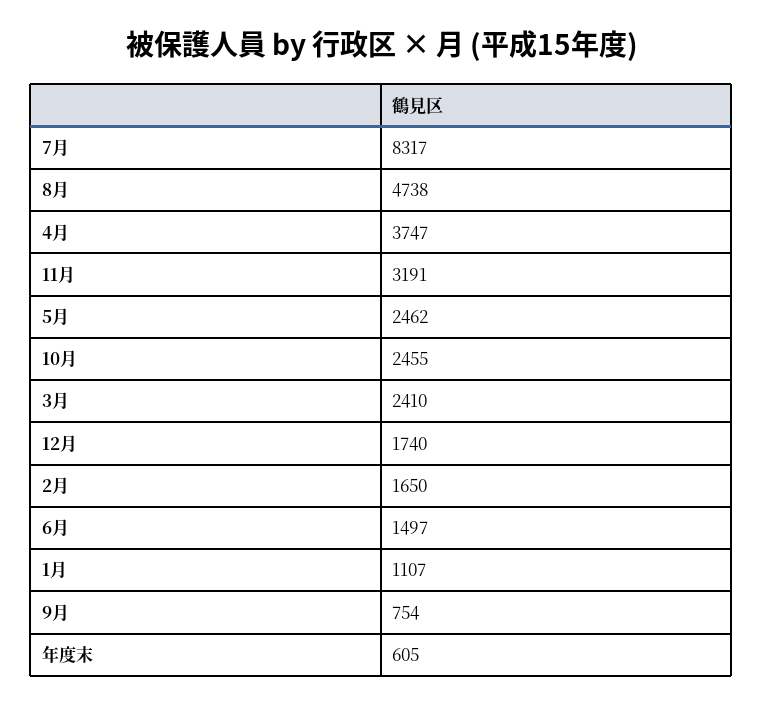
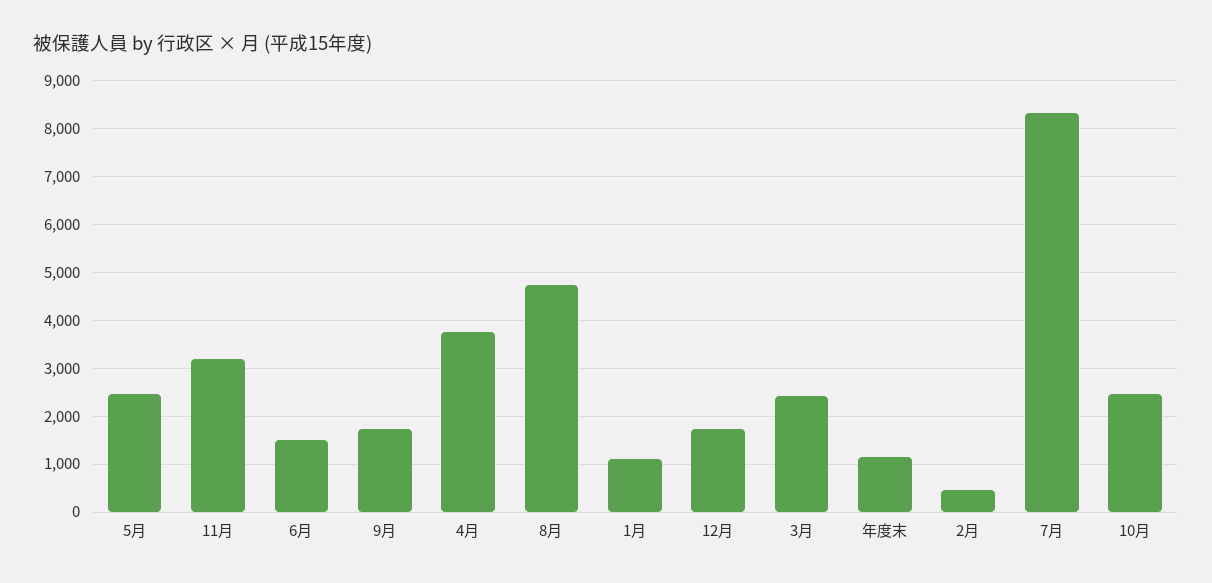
  {
    "7月": 8317,
    "8月": 4738,
    "4月": 3747,
    "11月": 3191,
    "5月": 2462,
    "10月": 2455,
    "3月": 2410,
    "12月": 1740,
-   "2月": 1650,
+   "2月": 400,
    "6月": 1497,
    "1月": 1107,
-   "9月": 754,
+   "9月": 1800,
-   "年度末": 605
+   "年度末": 1200
  }

